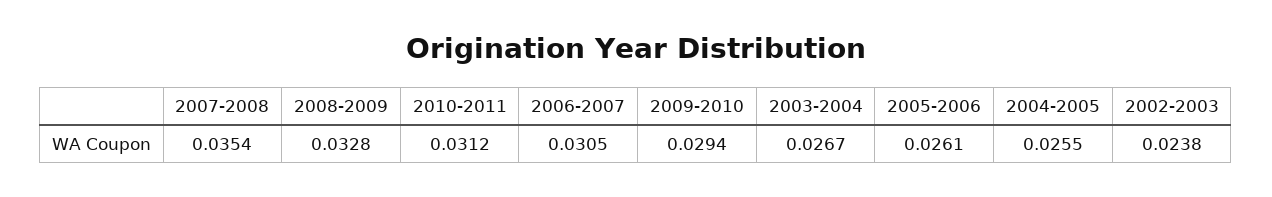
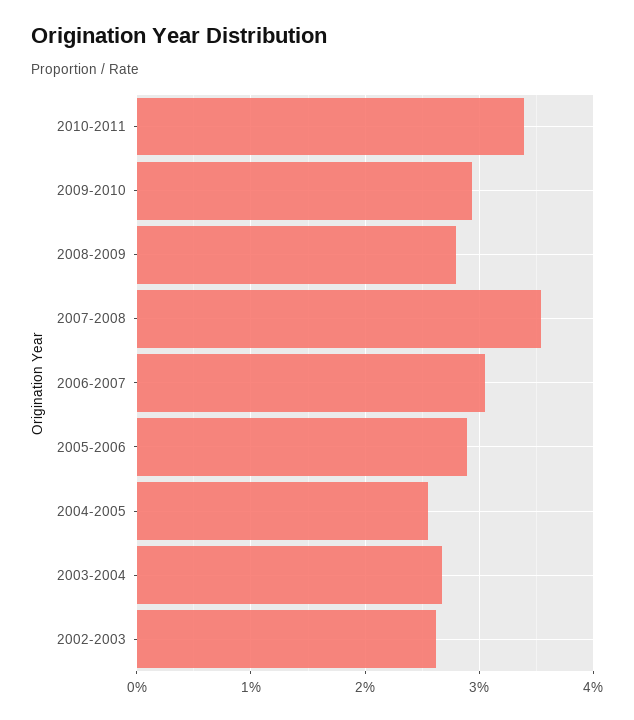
  {
    "2007-2008": 0.0354,
-   "2008-2009": 0.0328,
+   "2008-2009": 0.028,
-   "2010-2011": 0.0312,
+   "2010-2011": 0.034,
    "2006-2007": 0.0305,
    "2009-2010": 0.0294,
    "2003-2004": 0.0267,
-   "2005-2006": 0.0261,
+   "2005-2006": 0.029,
    "2004-2005": 0.0255,
-   "2002-2003": 0.0238
+   "2002-2003": 0.026
  }

